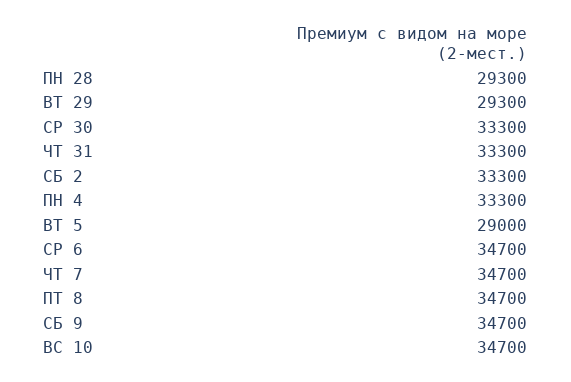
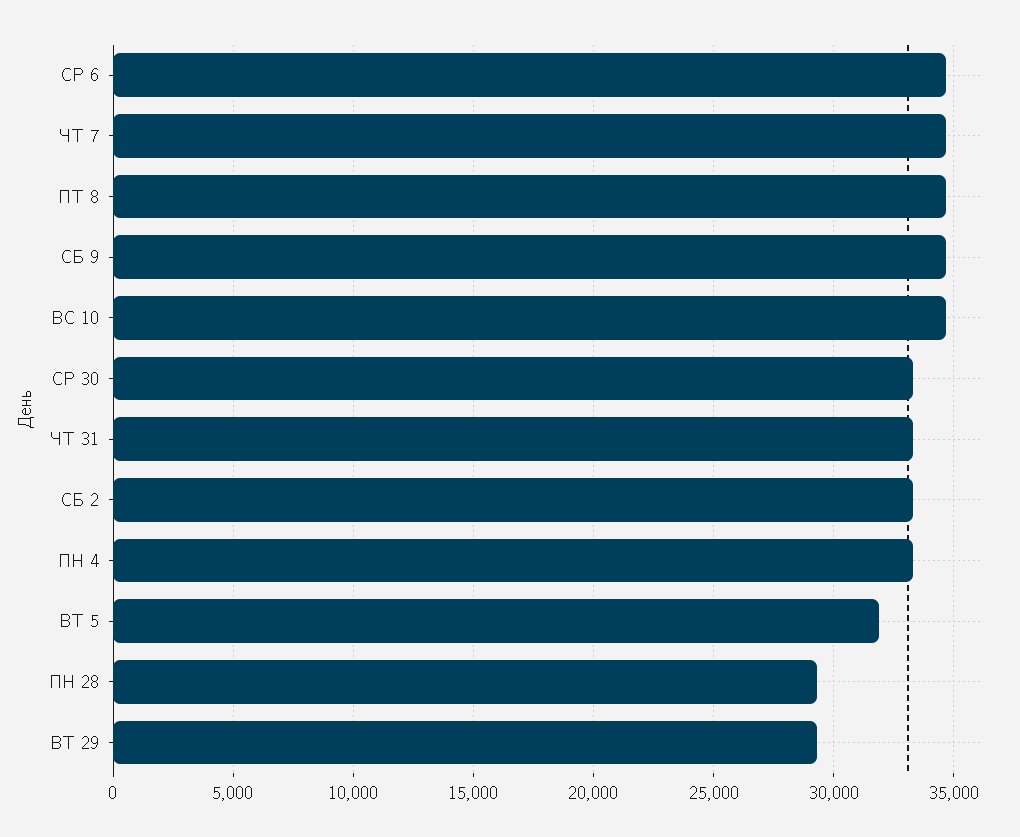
  {
    "ПН 28": 29300,
    "ВТ 29": 29300,
    "СР 30": 33300,
    "ЧТ 31": 33300,
    "СБ 2": 33300,
    "ПН 4": 33300,
-   "ВТ 5": 29000,
+   "ВТ 5": 32000,
    "СР 6": 34700,
    "ЧТ 7": 34700,
    "ПТ 8": 34700,
    "СБ 9": 34700,
    "ВС 10": 34700
  }

